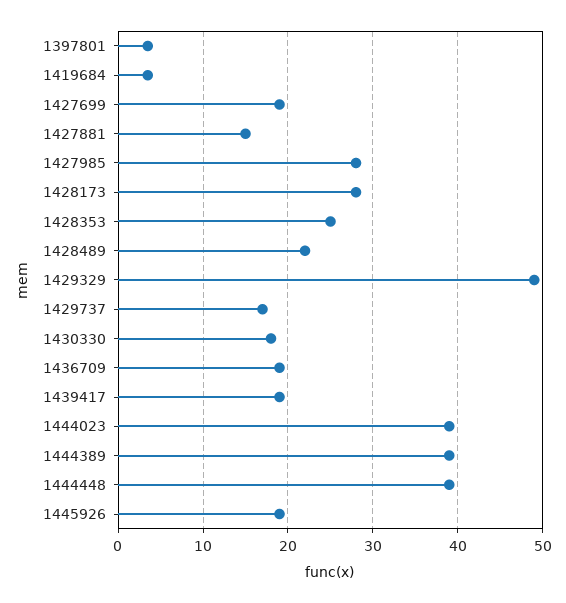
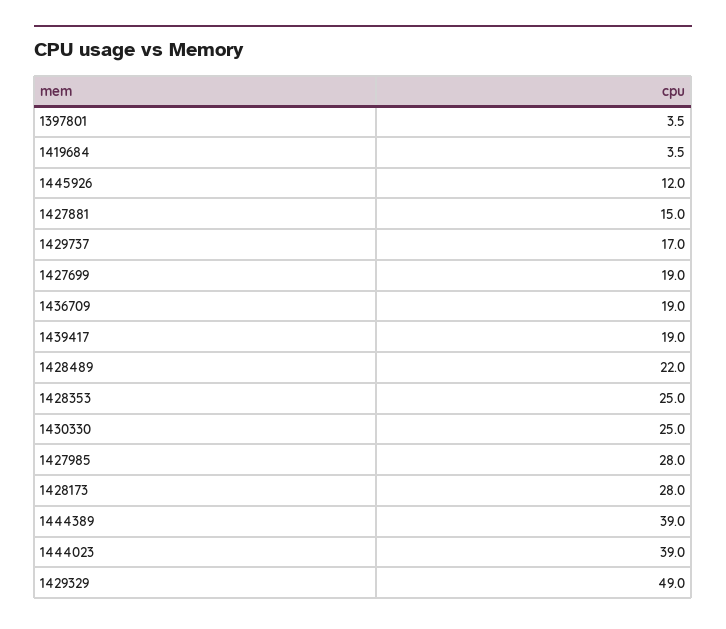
  {
    "1397801": 3.5,
    "1419684": 3.5,
    "1427699": 19,
    "1427881": 15,
    "1427985": 28,
    "1428173": 28,
    "1428353": 25,
    "1428489": 22,
    "1429329": 49,
    "1429737": 17,
-   "1430330": 18,
+   "1430330": 25,
    "1436709": 19,
    "1439417": 19,
    "1444023": 39,
    "1444389": 39,
-   "1444448": 39,
-   "1445926": 19
+   "1445926": 12
  }

